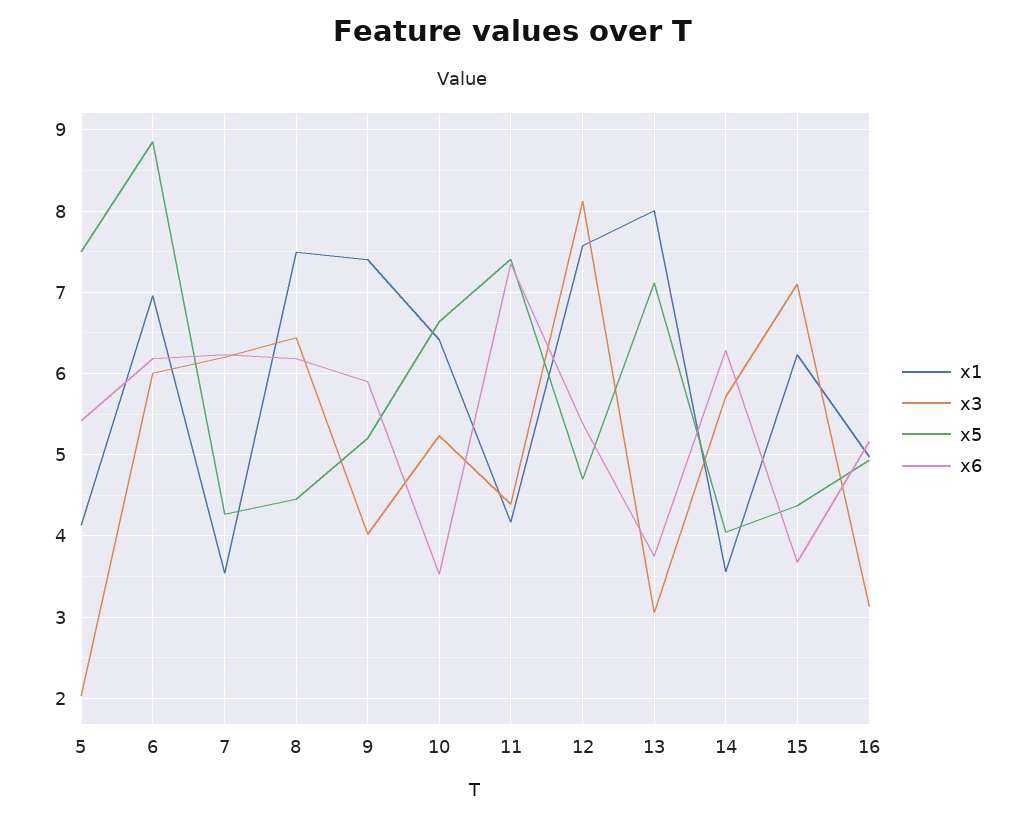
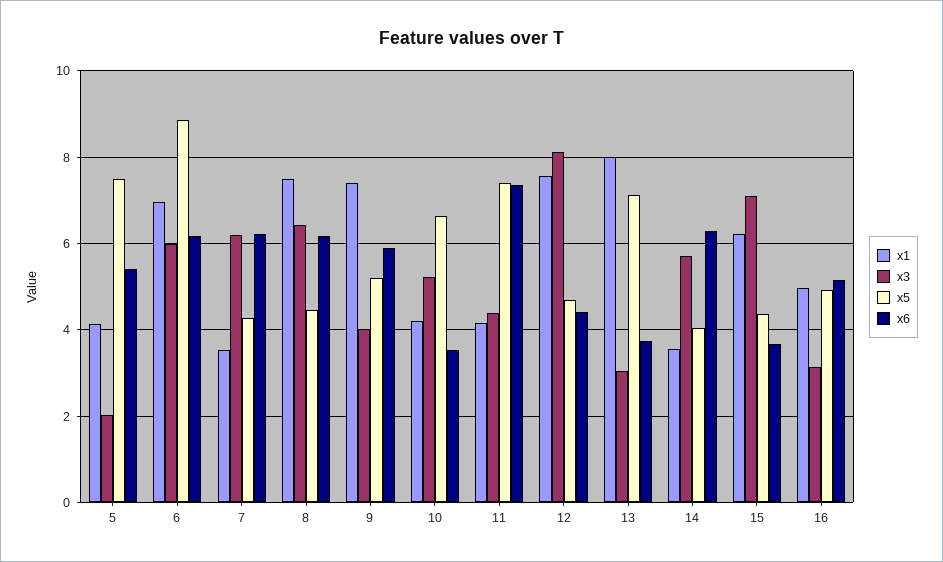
  {
    "x1": {
      "5": 4.1,
      "6": 7,
      "7": 3.5,
      "8": 7.5,
      "9": 7.4,
-     "10": 6.4,
+     "10": 4.2,
      "11": 4.2,
      "12": 7.6,
      "13": 8,
      "14": 3.6,
      "15": 6.2,
      "16": 5
    },
    "x3": {
      "5": 2,
      "6": 6,
      "7": 6.2,
      "8": 6.4,
      "9": 4,
      "10": 5.2,
      "11": 4.4,
      "12": 8.1,
      "13": 3.1,
      "14": 5.7,
      "15": 7.1,
      "16": 3.1
    },
    "x5": {
      "5": 7.5,
      "6": 8.9,
      "7": 4.3,
      "8": 4.5,
      "9": 5.2,
      "10": 6.6,
      "11": 7.4,
      "12": 4.7,
      "13": 7.1,
      "14": 4,
      "15": 4.4,
      "16": 4.9
    },
    "x6": {
      "5": 5.4,
      "6": 6.2,
      "7": 6.2,
      "8": 6.2,
      "9": 5.9,
      "10": 3.5,
      "11": 7.3,
-     "12": 5.4,
+     "12": 4.4,
      "13": 3.7,
      "14": 6.3,
      "15": 3.7,
      "16": 5.2
    }
  }

